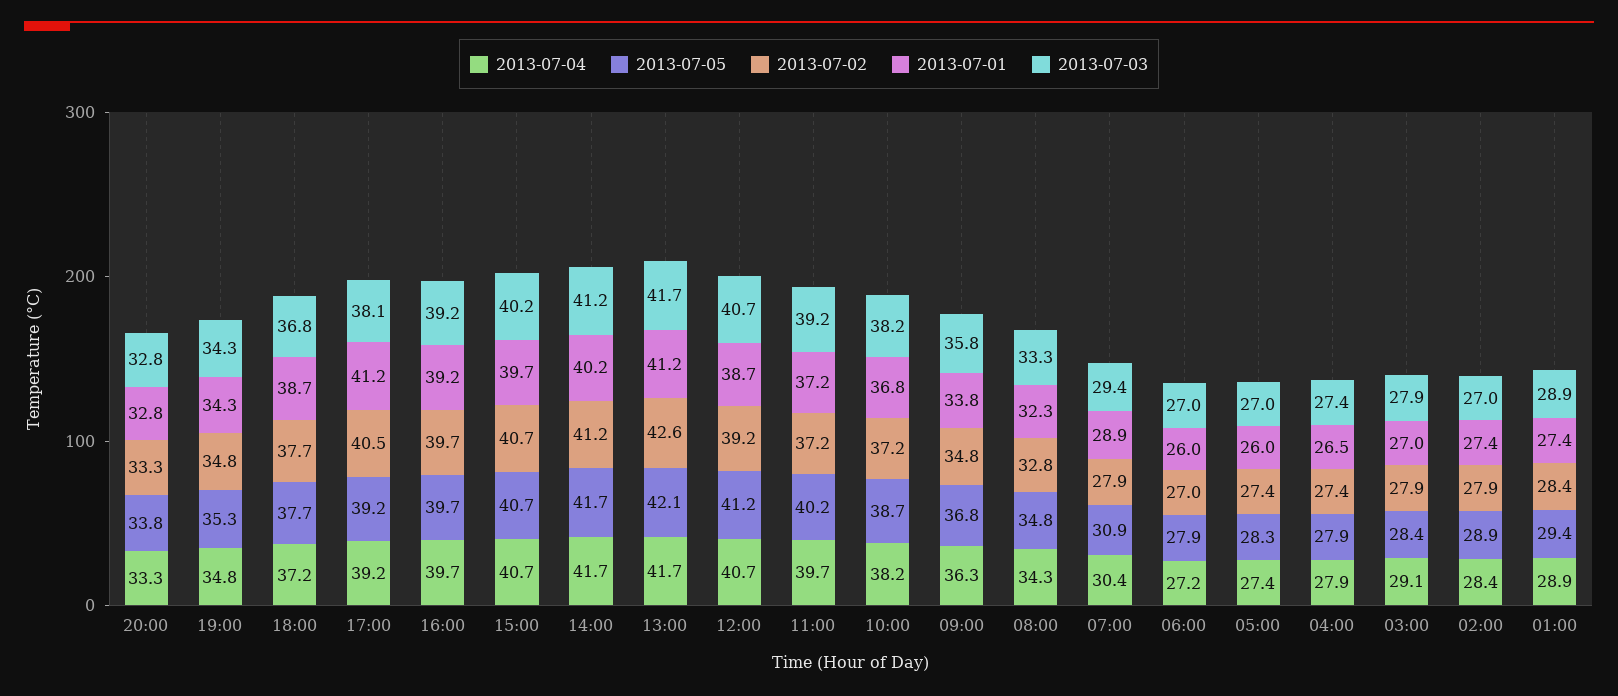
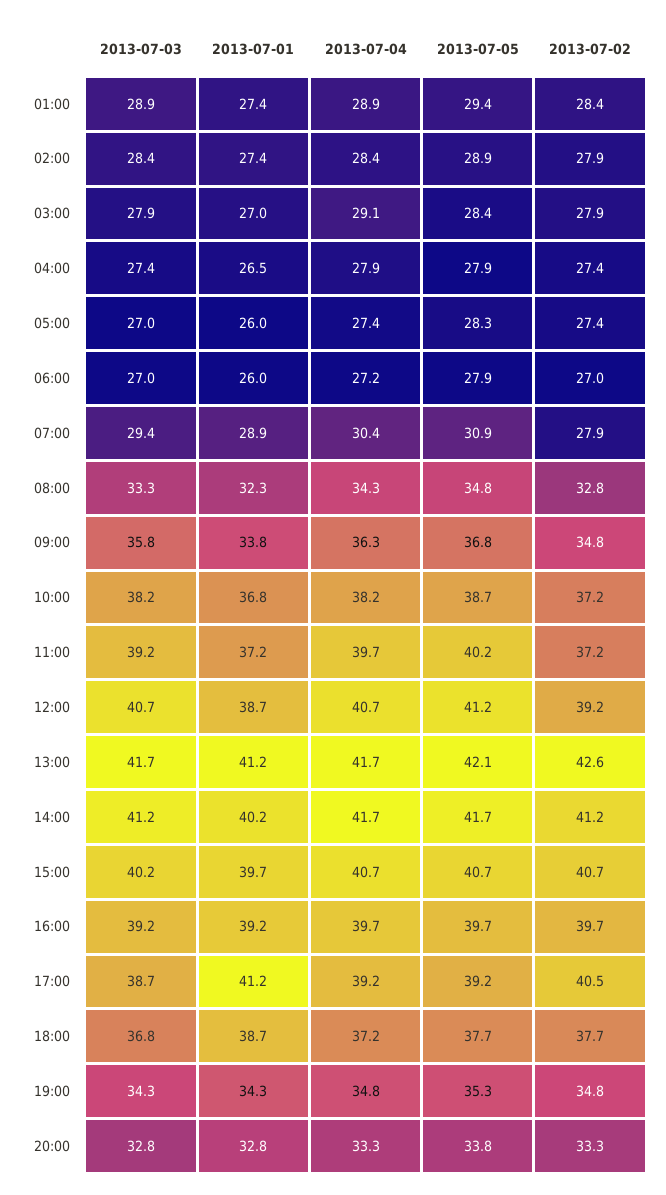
  {
    "2013-07-04": {
      "20:00": 33.3,
      "19:00": 34.8,
      "18:00": 37.2,
      "17:00": 39.2,
      "16:00": 39.7,
      "15:00": 40.7,
      "14:00": 41.7,
      "13:00": 41.7,
      "12:00": 40.7,
      "11:00": 39.7,
      "10:00": 38.2,
      "09:00": 36.3,
      "08:00": 34.3,
      "07:00": 30.4,
      "06:00": 27.2,
      "05:00": 27.4,
      "04:00": 27.9,
      "03:00": 29.1,
      "02:00": 28.4,
      "01:00": 28.9
    },
    "2013-07-05": {
      "20:00": 33.8,
      "19:00": 35.3,
      "18:00": 37.7,
      "17:00": 39.2,
      "16:00": 39.7,
      "15:00": 40.7,
      "14:00": 41.7,
      "13:00": 42.1,
      "12:00": 41.2,
      "11:00": 40.2,
      "10:00": 38.7,
      "09:00": 36.8,
      "08:00": 34.8,
      "07:00": 30.9,
      "06:00": 27.9,
      "05:00": 28.3,
      "04:00": 27.9,
      "03:00": 28.4,
      "02:00": 28.9,
      "01:00": 29.4
    },
    "2013-07-02": {
      "20:00": 33.3,
      "19:00": 34.8,
      "18:00": 37.7,
      "17:00": 40.5,
      "16:00": 39.7,
      "15:00": 40.7,
      "14:00": 41.2,
      "13:00": 42.6,
      "12:00": 39.2,
      "11:00": 37.2,
      "10:00": 37.2,
      "09:00": 34.8,
      "08:00": 32.8,
      "07:00": 27.9,
      "06:00": 27,
      "05:00": 27.4,
      "04:00": 27.4,
      "03:00": 27.9,
      "02:00": 27.9,
      "01:00": 28.4
    },
    "2013-07-01": {
      "20:00": 32.8,
      "19:00": 34.3,
      "18:00": 38.7,
      "17:00": 41.2,
      "16:00": 39.2,
      "15:00": 39.7,
      "14:00": 40.2,
      "13:00": 41.2,
      "12:00": 38.7,
      "11:00": 37.2,
      "10:00": 36.8,
      "09:00": 33.8,
      "08:00": 32.3,
      "07:00": 28.9,
      "06:00": 26,
      "05:00": 26,
      "04:00": 26.5,
      "03:00": 27,
      "02:00": 27.4,
      "01:00": 27.4
    },
    "2013-07-03": {
      "20:00": 32.8,
      "19:00": 34.3,
      "18:00": 36.8,
-     "17:00": 38.1,
+     "17:00": 38.7,
      "16:00": 39.2,
      "15:00": 40.2,
      "14:00": 41.2,
      "13:00": 41.7,
      "12:00": 40.7,
      "11:00": 39.2,
      "10:00": 38.2,
      "09:00": 35.8,
      "08:00": 33.3,
      "07:00": 29.4,
      "06:00": 27,
      "05:00": 27,
      "04:00": 27.4,
      "03:00": 27.9,
-     "02:00": 27,
+     "02:00": 28.4,
      "01:00": 28.9
    }
  }

